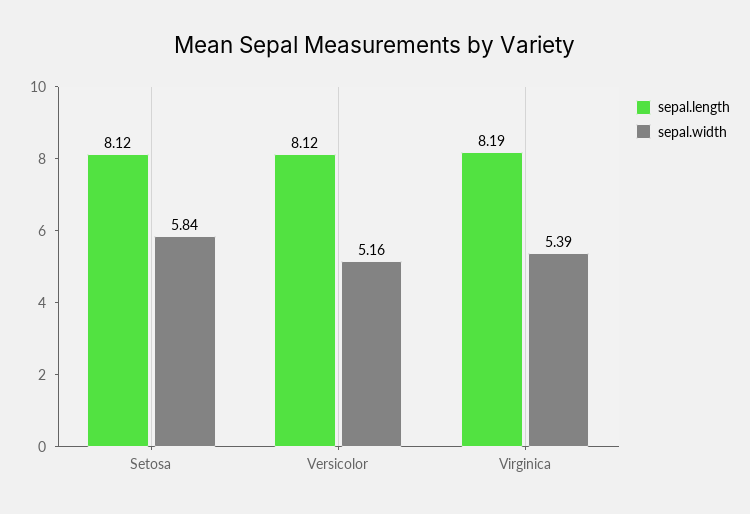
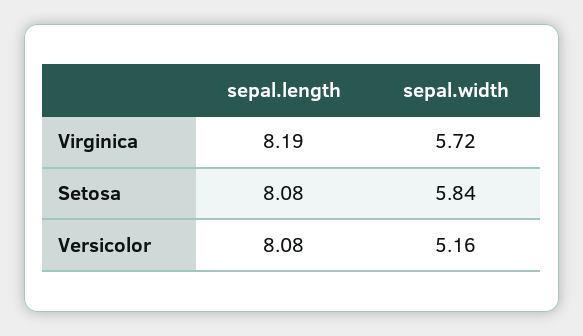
  {
    "sepal.length": {
-     "Setosa": 8.12,
+     "Setosa": 8.08,
-     "Versicolor": 8.12,
+     "Versicolor": 8.08,
      "Virginica": 8.19
    },
    "sepal.width": {
      "Setosa": 5.84,
      "Versicolor": 5.16,
-     "Virginica": 5.39
+     "Virginica": 5.72
    }
  }

